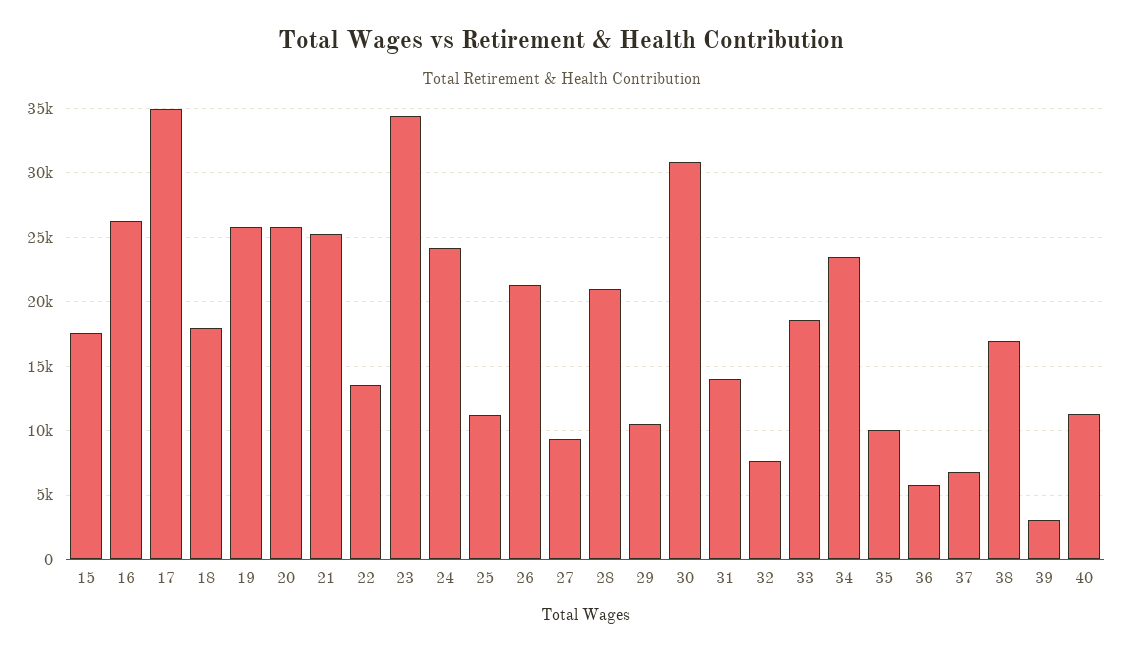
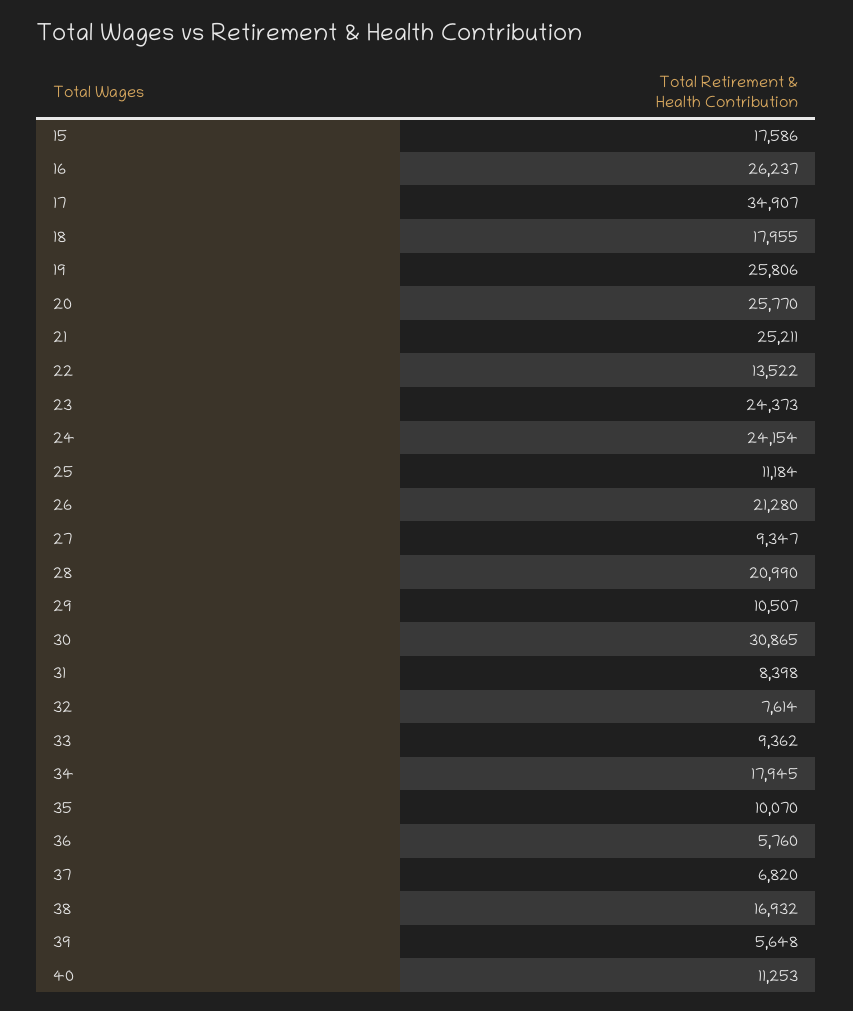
  {
    "15": 17586,
    "16": 26237,
    "17": 34907,
    "18": 17955,
    "19": 25806,
    "20": 25770,
    "21": 25211,
    "22": 13522,
-   "23": 34500,
+   "23": 24373,
    "24": 24154,
    "25": 11184,
    "26": 21280,
    "27": 9347,
    "28": 20990,
    "29": 10507,
    "30": 30865,
-   "31": 14000,
+   "31": 8398,
    "32": 7614,
-   "33": 18500,
+   "33": 9362,
-   "34": 23500,
+   "34": 17945,
    "35": 10070,
    "36": 5760,
    "37": 6820,
    "38": 16932,
-   "39": 3000,
+   "39": 5648,
    "40": 11253
  }

